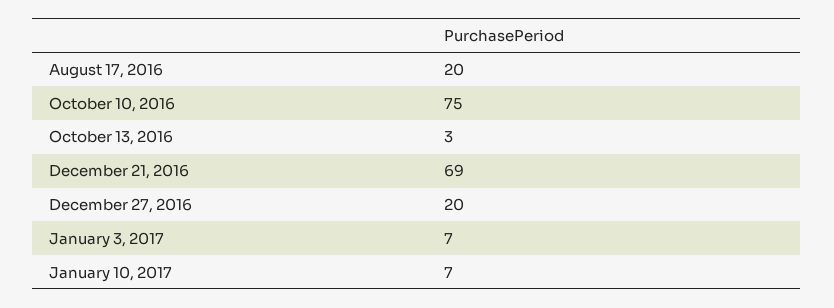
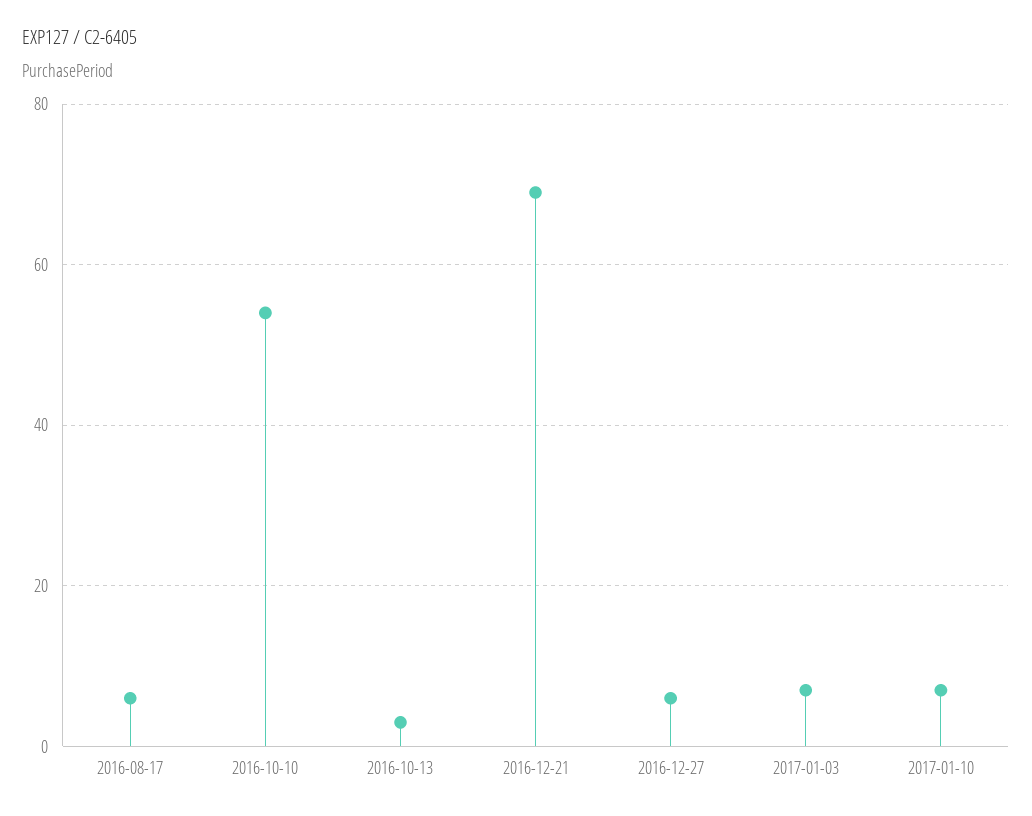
  {
-   "August 17, 2016": 20,
+   "August 17, 2016": 5,
-   "October 10, 2016": 75,
+   "October 10, 2016": 55,
    "October 13, 2016": 3,
    "December 21, 2016": 69,
-   "December 27, 2016": 20,
+   "December 27, 2016": 5,
    "January 3, 2017": 7,
    "January 10, 2017": 7
  }

